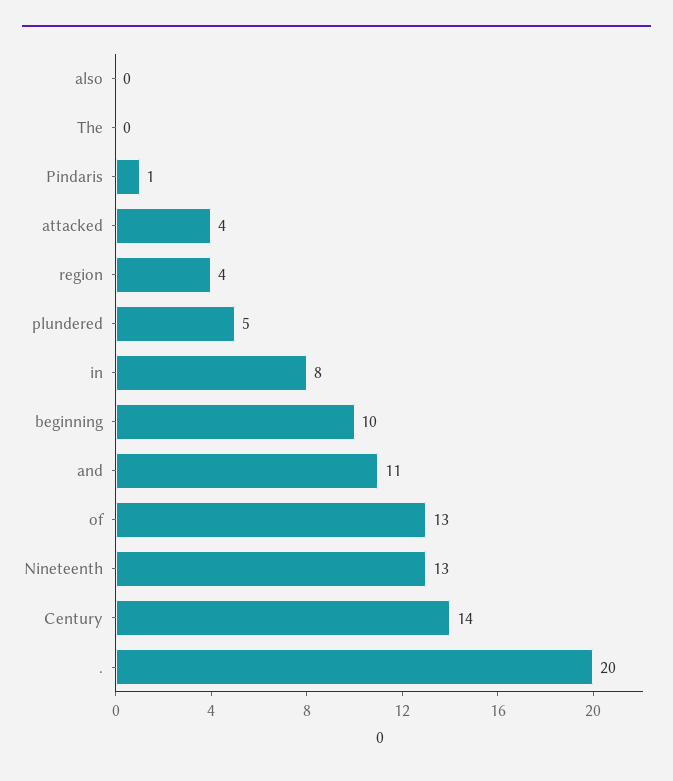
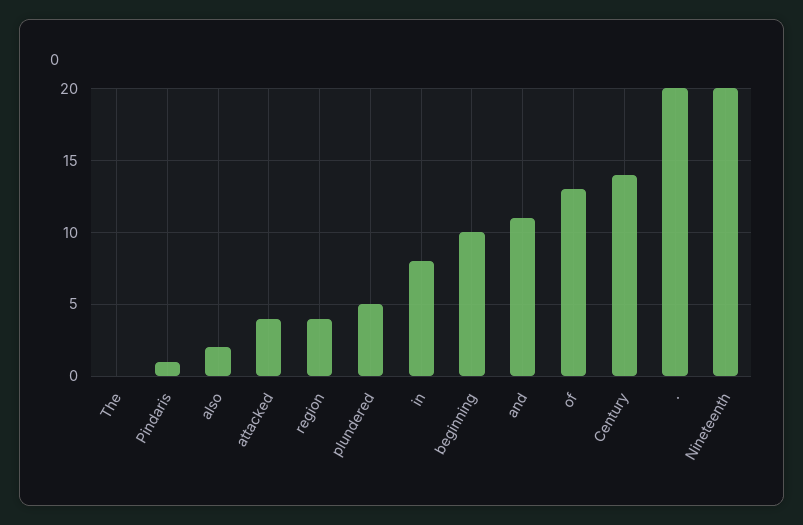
  {
-   "also": 0,
+   "also": 2,
    "The": 0,
    "Pindaris": 1,
    "attacked": 4,
    "region": 4,
    "plundered": 5,
    "in": 8,
    "beginning": 10,
    "and": 11,
    "of": 13,
-   "Nineteenth": 13,
+   "Nineteenth": 20,
    "Century": 14,
    ".": 20
  }

